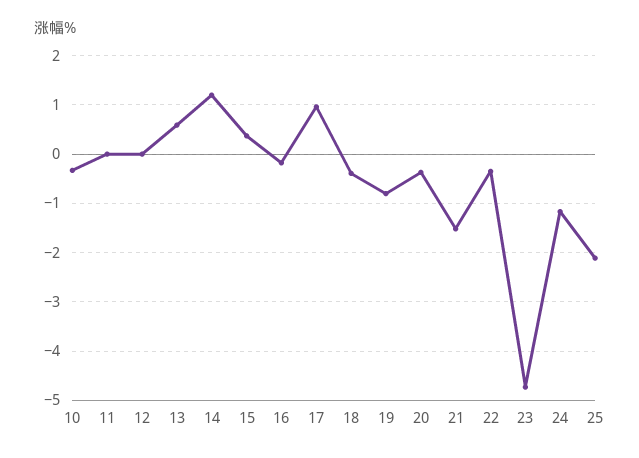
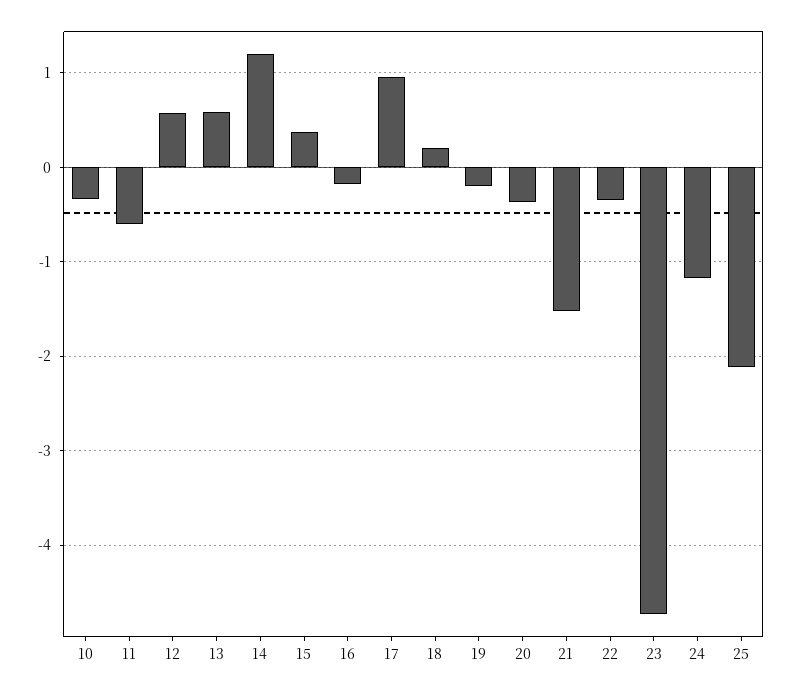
  {
    "10": -0.3,
-   "11": 0,
+   "11": -0.6,
-   "12": 0,
+   "12": 0.6,
    "13": 0.6,
    "14": 1.2,
    "15": 0.4,
    "16": -0.2,
    "17": 1,
-   "18": -0.4,
+   "18": 0.2,
-   "19": -0.8,
+   "19": -0.2,
    "20": -0.4,
    "21": -1.5,
    "22": -0.4,
    "23": -4.7,
    "24": -1.2,
    "25": -2.1
  }

